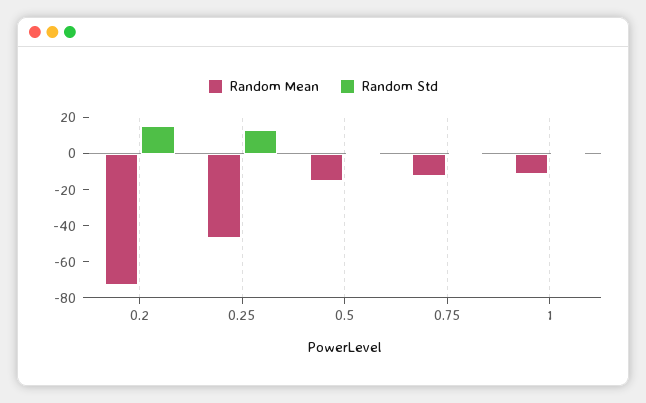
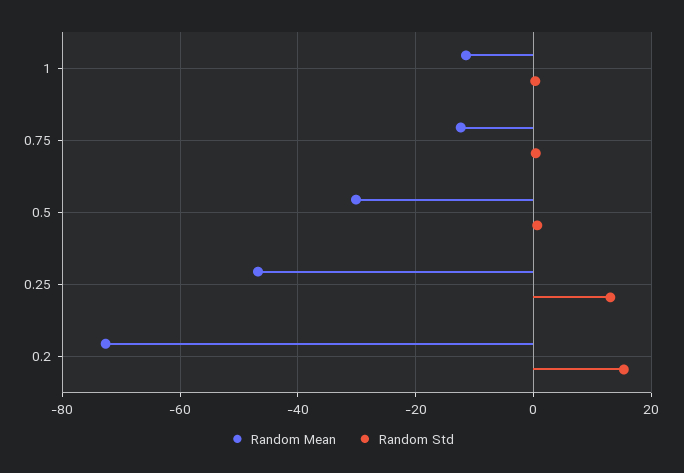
  {
    "Random Mean": {
      "0.2": -72,
      "0.25": -46,
-     "0.5": -15,
+     "0.5": -30,
      "0.75": -12,
      "1": -12
    },
    "Random Std": {
      "0.2": 16,
      "0.25": 14,
      "0.5": 0,
      "0.75": 0,
      "1": 0
    }
  }

